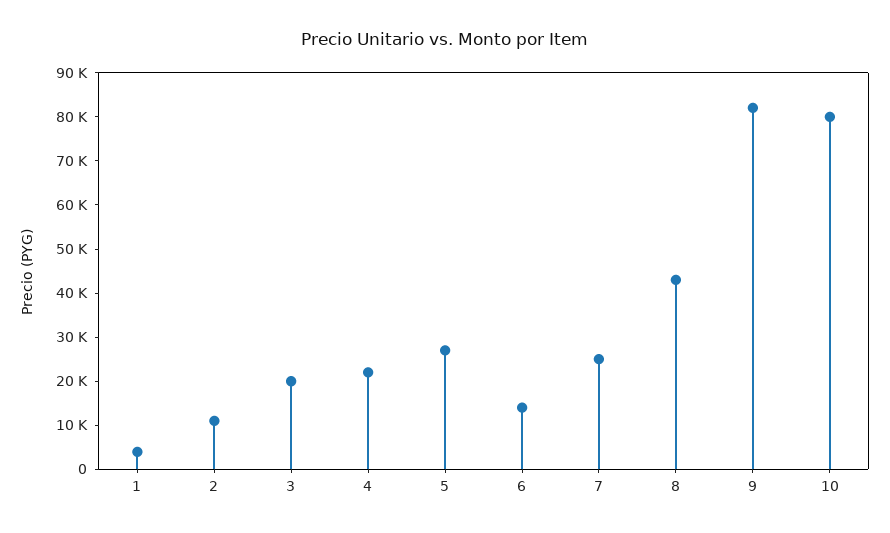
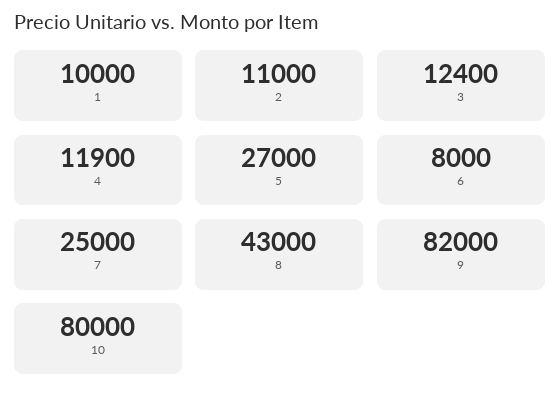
  {
-   "1": 4000,
+   "1": 10000,
    "2": 11000,
-   "3": 20000,
+   "3": 12400,
-   "4": 22000,
+   "4": 11900,
    "5": 27000,
-   "6": 14000,
+   "6": 8000,
    "7": 25000,
    "8": 43000,
    "9": 82000,
    "10": 80000
  }

